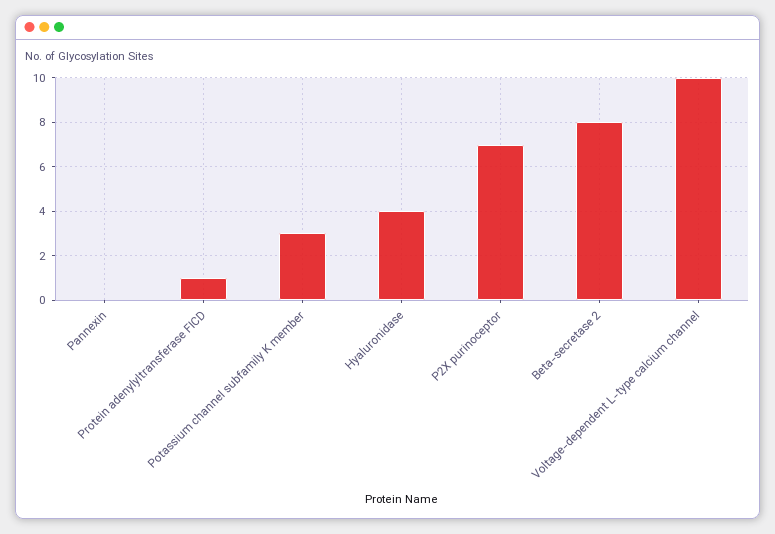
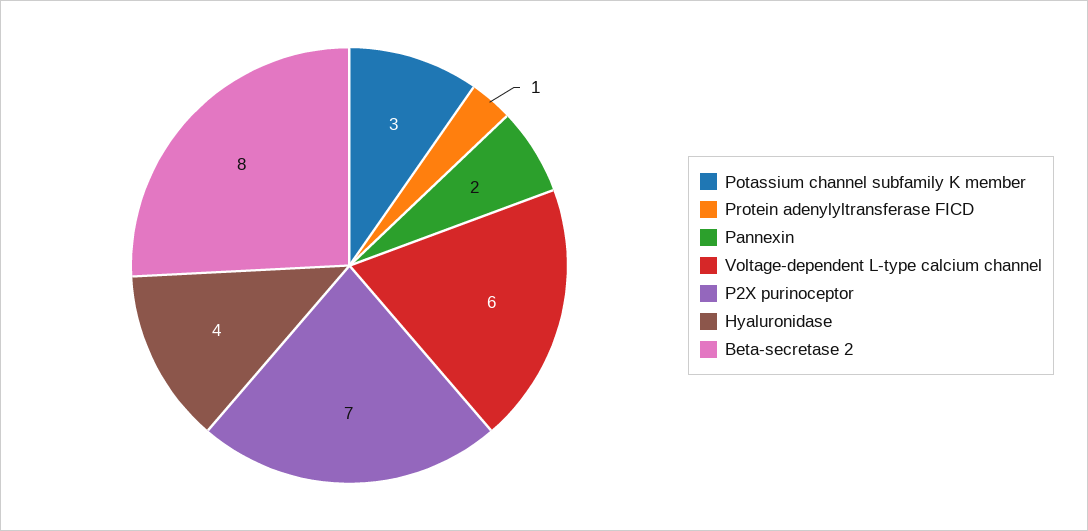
  {
-   "Pannexin": 0,
+   "Pannexin": 2,
    "Protein adenylyltransferase FICD": 1,
    "Potassium channel subfamily K member": 3,
    "Hyaluronidase": 4,
    "P2X purinoceptor": 7,
    "Beta-secretase 2": 8,
-   "Voltage-dependent L-type calcium channel": 10
+   "Voltage-dependent L-type calcium channel": 6
  }

